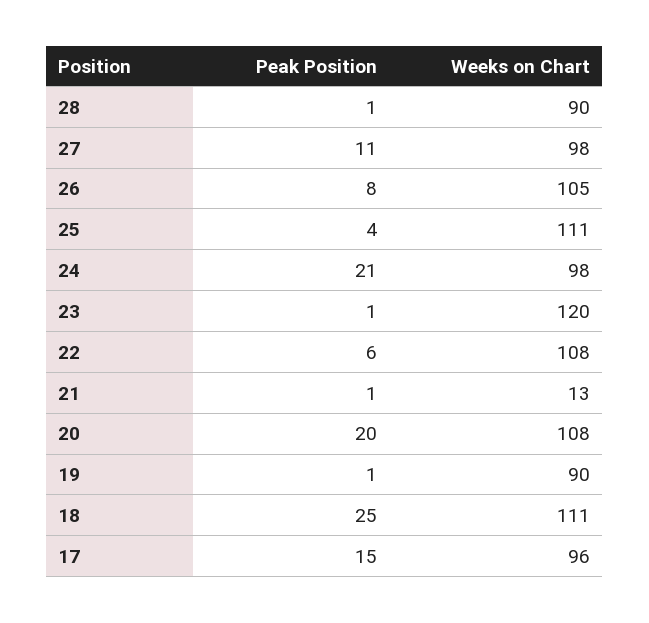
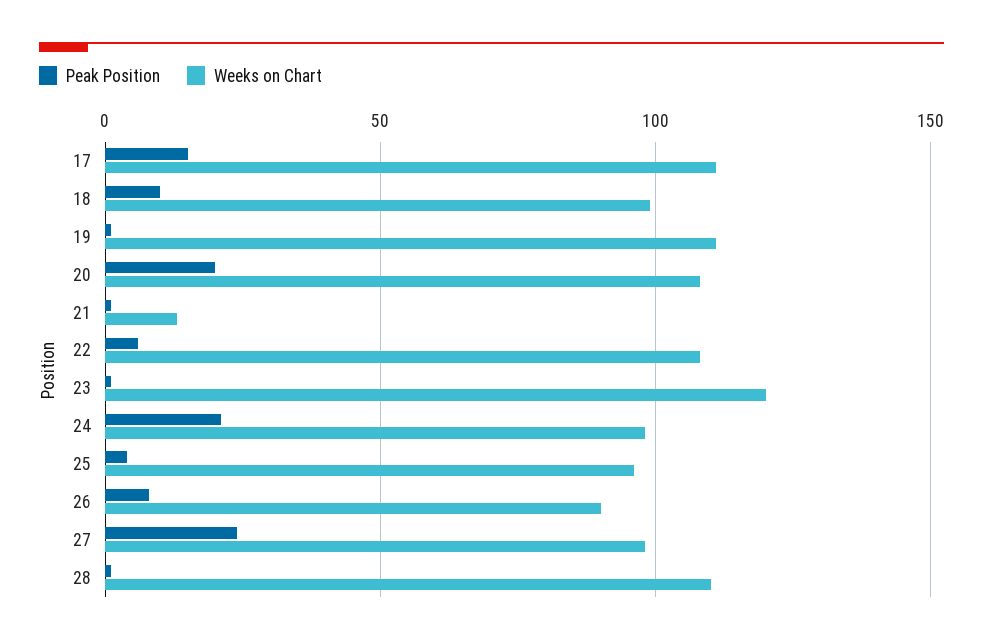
  {
    "Peak Position": {
      "28": 1,
-     "27": 11,
+     "27": 25,
      "26": 8,
      "25": 4,
      "24": 21,
      "23": 1,
      "22": 6,
      "21": 1,
      "20": 20,
      "19": 1,
-     "18": 25,
+     "18": 10,
      "17": 15
    },
    "Weeks on Chart": {
-     "28": 90,
+     "28": 110,
      "27": 98,
-     "26": 105,
+     "26": 90,
-     "25": 111,
+     "25": 95,
      "24": 98,
      "23": 120,
      "22": 108,
      "21": 13,
      "20": 108,
-     "19": 90,
+     "19": 110,
-     "18": 111,
+     "18": 100,
-     "17": 96
+     "17": 110
    }
  }

